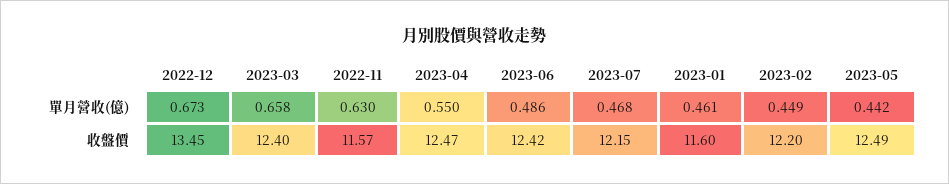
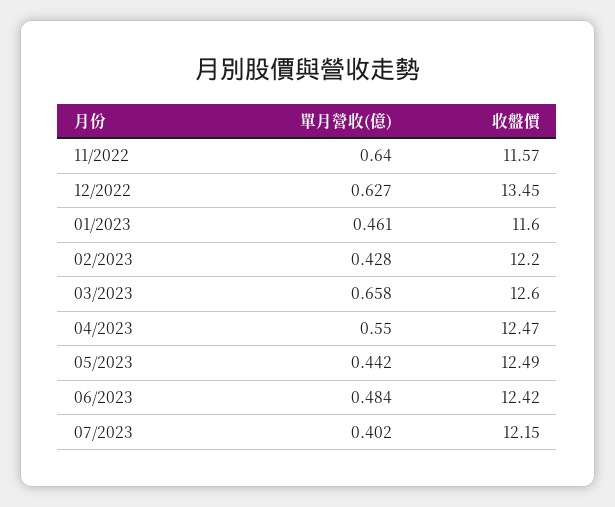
  {
    "2022-12": {
-     "單月營收(億)": 0.673,
+     "單月營收(億)": 0.627,
      "收盤價": 13.45
    },
    "2023-03": {
      "單月營收(億)": 0.658,
-     "收盤價": 12.4
+     "收盤價": 12.6
    },
    "2022-11": {
-     "單月營收(億)": 0.63,
+     "單月營收(億)": 0.64,
      "收盤價": 11.57
    },
    "2023-04": {
      "單月營收(億)": 0.55,
      "收盤價": 12.47
    },
    "2023-06": {
-     "單月營收(億)": 0.486,
+     "單月營收(億)": 0.484,
      "收盤價": 12.42
    },
    "2023-07": {
-     "單月營收(億)": 0.468,
+     "單月營收(億)": 0.402,
      "收盤價": 12.15
    },
    "2023-01": {
      "單月營收(億)": 0.461,
      "收盤價": 11.6
    },
    "2023-02": {
-     "單月營收(億)": 0.449,
+     "單月營收(億)": 0.428,
      "收盤價": 12.2
    },
    "2023-05": {
      "單月營收(億)": 0.442,
      "收盤價": 12.49
    }
  }

